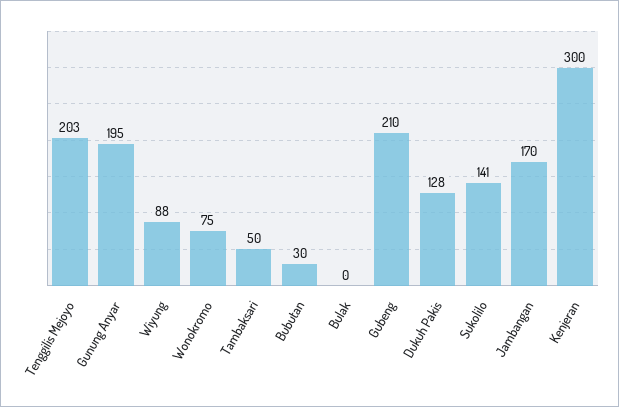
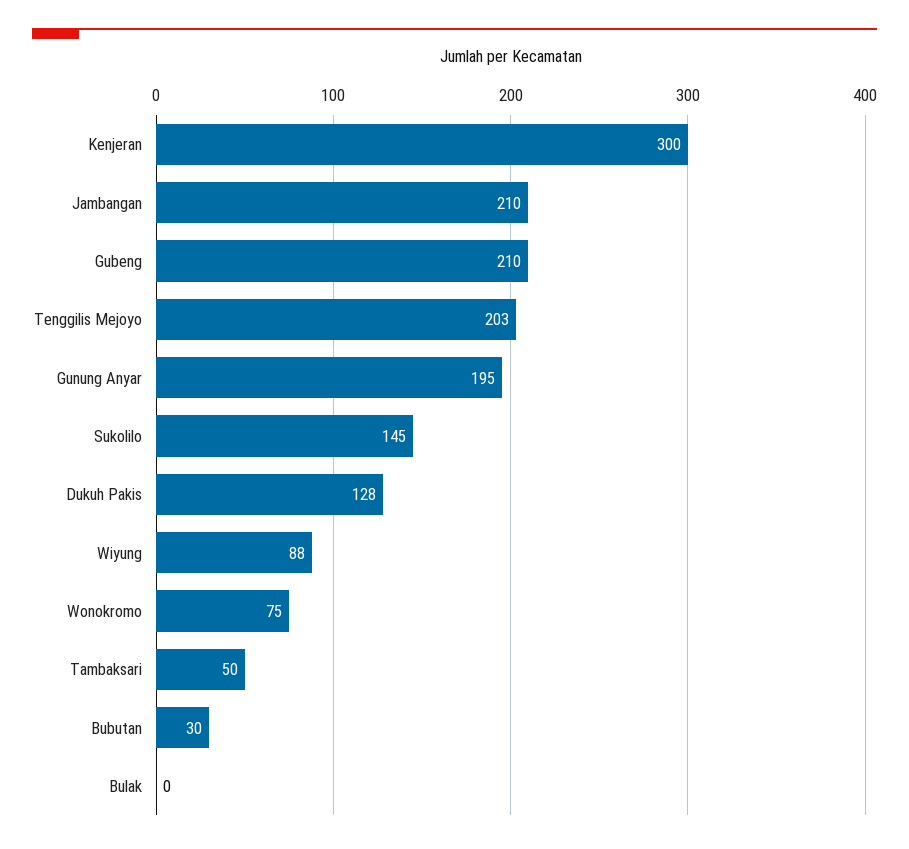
  {
    "Tenggilis Mejoyo": 203,
    "Gunung Anyar": 195,
    "Wiyung": 88,
    "Wonokromo": 75,
    "Tambaksari": 50,
    "Bubutan": 30,
    "Bulak": 0,
    "Gubeng": 210,
    "Dukuh Pakis": 128,
-   "Sukolilo": 141,
+   "Sukolilo": 145,
-   "Jambangan": 170,
+   "Jambangan": 210,
    "Kenjeran": 300
  }

